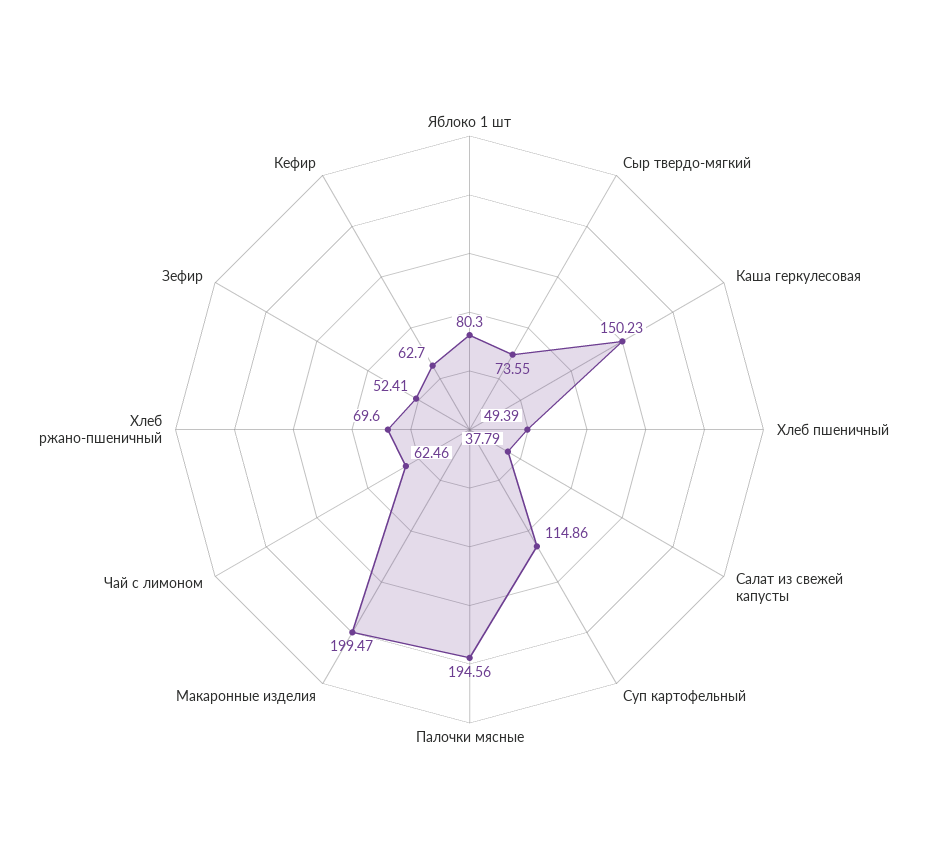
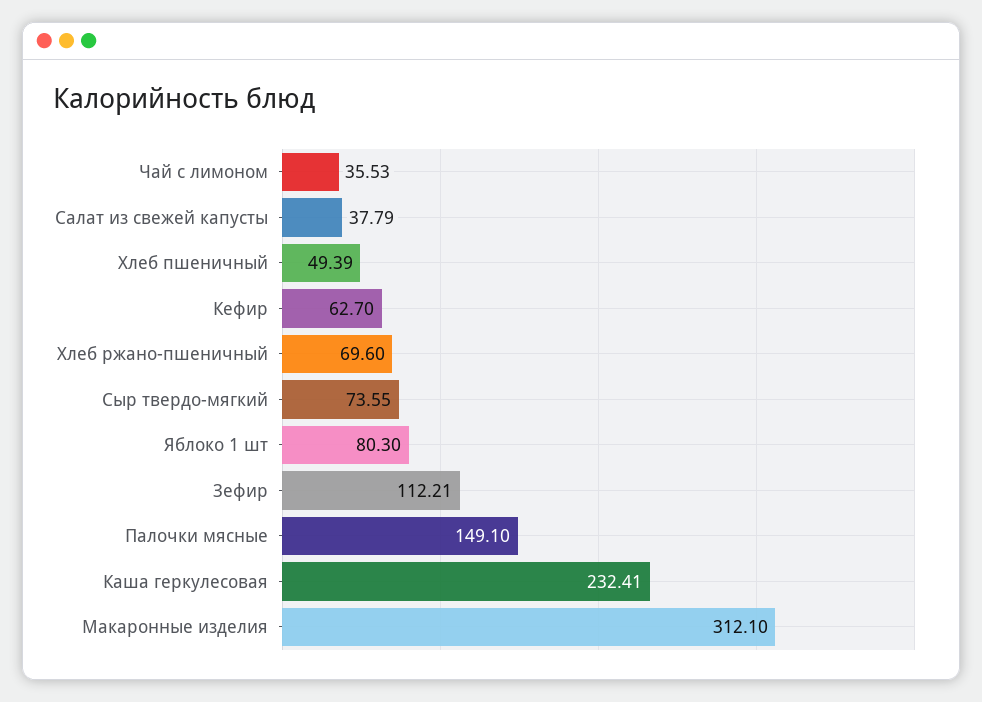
  {
    "Яблоко 1 шт": 80.3,
    "Сыр твердо-мягкий": 73.55,
-   "Каша геркулесовая": 150.23,
+   "Каша геркулесовая": 232.41,
    "Хлеб пшеничный": 49.39,
    "Салат из свежей капусты": 37.79,
-   "Суп картофельный": 114.86,
-   "Палочки мясные": 194.56,
+   "Палочки мясные": 149.1,
-   "Макаронные изделия": 199.47,
+   "Макаронные изделия": 312.1,
-   "Чай с лимоном": 62.46,
+   "Чай с лимоном": 35.53,
    "Хлеб ржано-пшеничный": 69.6,
-   "Зефир": 52.41,
+   "Зефир": 112.21,
    "Кефир": 62.7
  }

